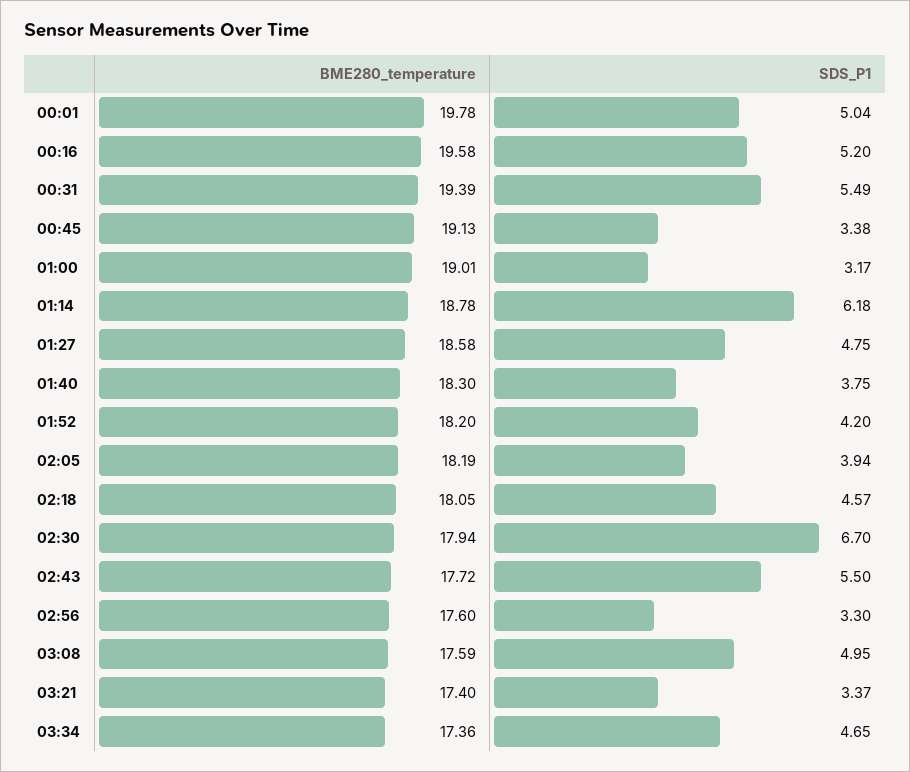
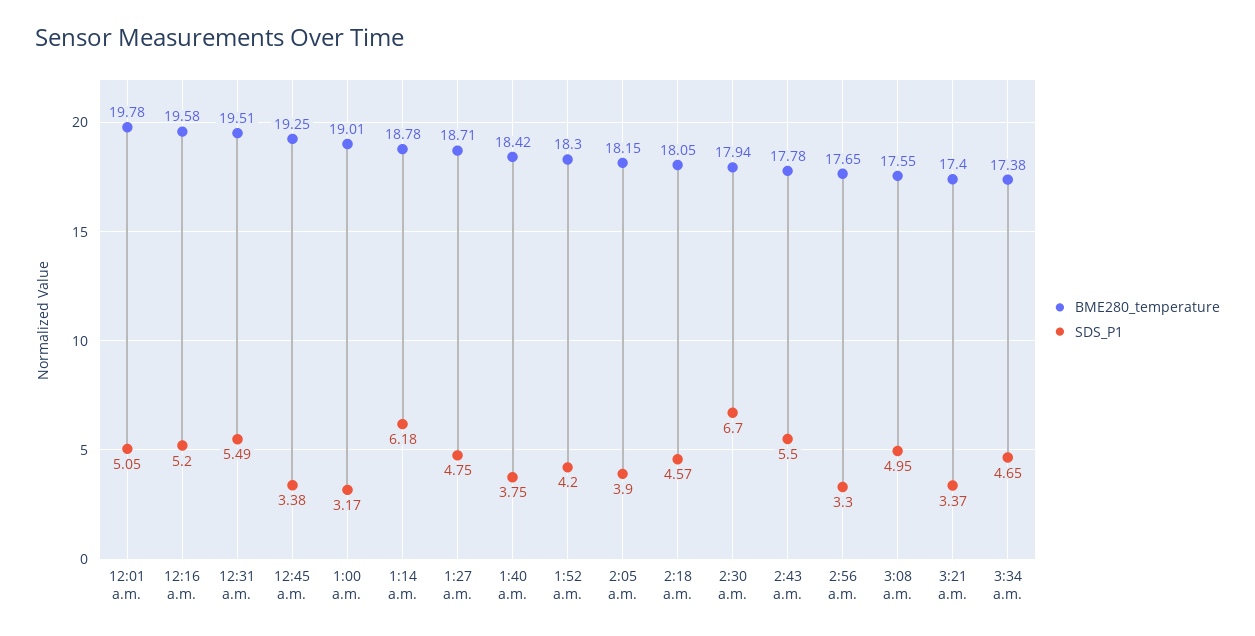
  {
    "BME280_temperature": {
      "00:01": 19.78,
      "00:16": 19.58,
-     "00:31": 19.39,
+     "00:31": 19.51,
-     "00:45": 19.13,
+     "00:45": 19.25,
      "01:00": 19.01,
      "01:14": 18.78,
-     "01:27": 18.58,
+     "01:27": 18.71,
-     "01:40": 18.3,
+     "01:40": 18.42,
-     "01:52": 18.2,
+     "01:52": 18.3,
-     "02:05": 18.19,
+     "02:05": 18.15,
      "02:18": 18.05,
      "02:30": 17.94,
-     "02:43": 17.72,
+     "02:43": 17.78,
-     "02:56": 17.6,
+     "02:56": 17.65,
-     "03:08": 17.59,
+     "03:08": 17.55,
      "03:21": 17.4,
-     "03:34": 17.36
+     "03:34": 17.38
    },
    "SDS_P1": {
-     "00:01": 5.04,
+     "00:01": 5.05,
      "00:16": 5.2,
      "00:31": 5.49,
      "00:45": 3.38,
      "01:00": 3.17,
      "01:14": 6.18,
      "01:27": 4.75,
      "01:40": 3.75,
      "01:52": 4.2,
-     "02:05": 3.94,
+     "02:05": 3.9,
      "02:18": 4.57,
      "02:30": 6.7,
      "02:43": 5.5,
      "02:56": 3.3,
      "03:08": 4.95,
      "03:21": 3.37,
      "03:34": 4.65
    }
  }

